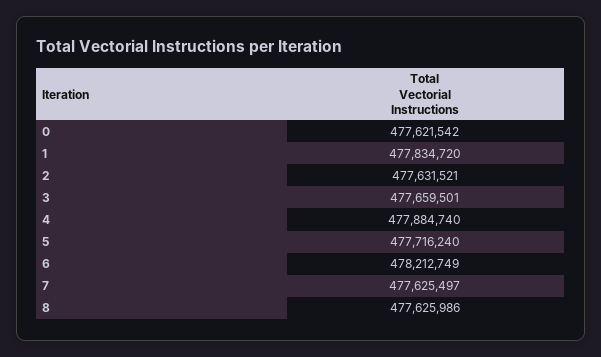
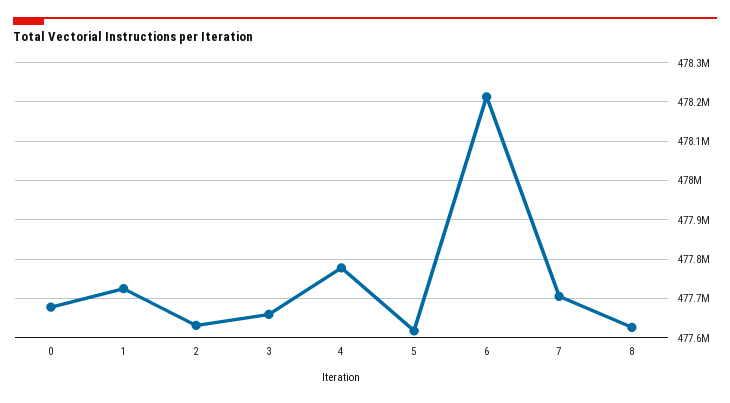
  {
-   "0": 477621542,
+   "0": 477680000,
-   "1": 477834720,
+   "1": 477720000,
    "2": 477631521,
    "3": 477659501,
-   "4": 477884740,
+   "4": 477780000,
-   "5": 477716240,
+   "5": 477620000,
    "6": 478212749,
-   "7": 477625497,
+   "7": 477700000,
    "8": 477625986
  }

